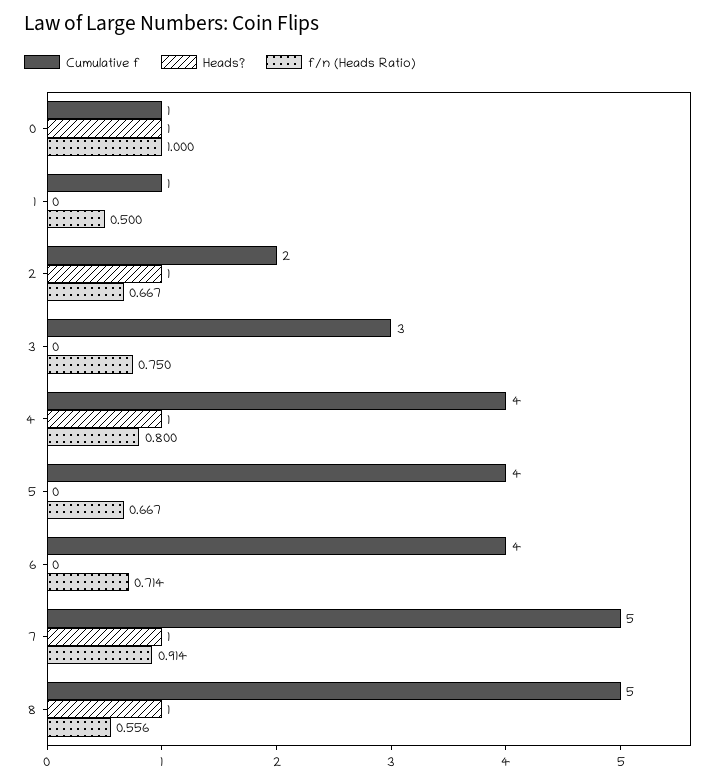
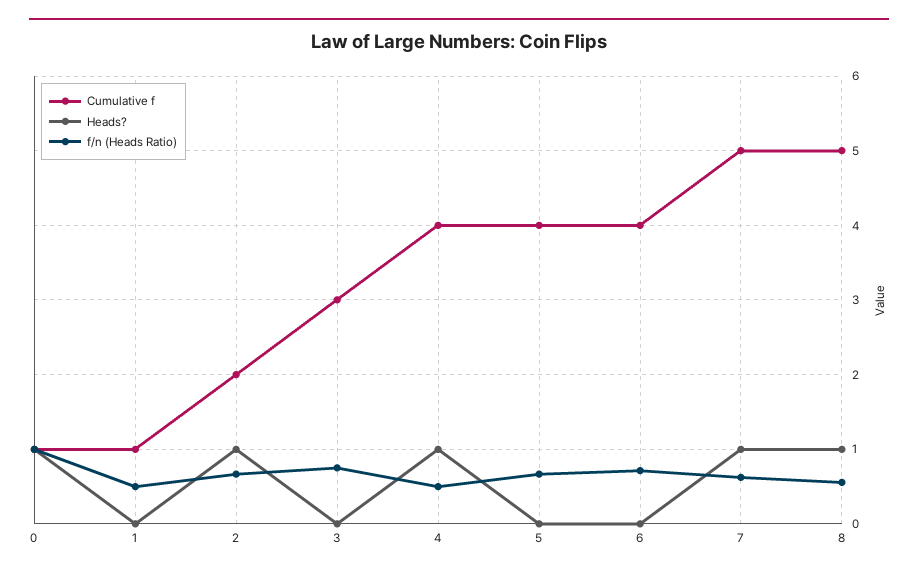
  {
    "Cumulative f": {
      "0": 1,
      "1": 1,
      "2": 2,
      "3": 3,
      "4": 4,
      "5": 4,
      "6": 4,
      "7": 5,
      "8": 5
    },
    "Heads?": {
      "0": 1,
      "1": 0,
      "2": 1,
      "3": 0,
      "4": 1,
      "5": 0,
      "6": 0,
      "7": 1,
      "8": 1
    },
    "f/n (Heads Ratio)": {
      "0": 1,
      "1": 0.5,
      "2": 0.667,
      "3": 0.75,
-     "4": 0.8,
+     "4": 0.5,
      "5": 0.667,
      "6": 0.714,
-     "7": 0.914,
+     "7": 0.6,
      "8": 0.556
    }
  }

